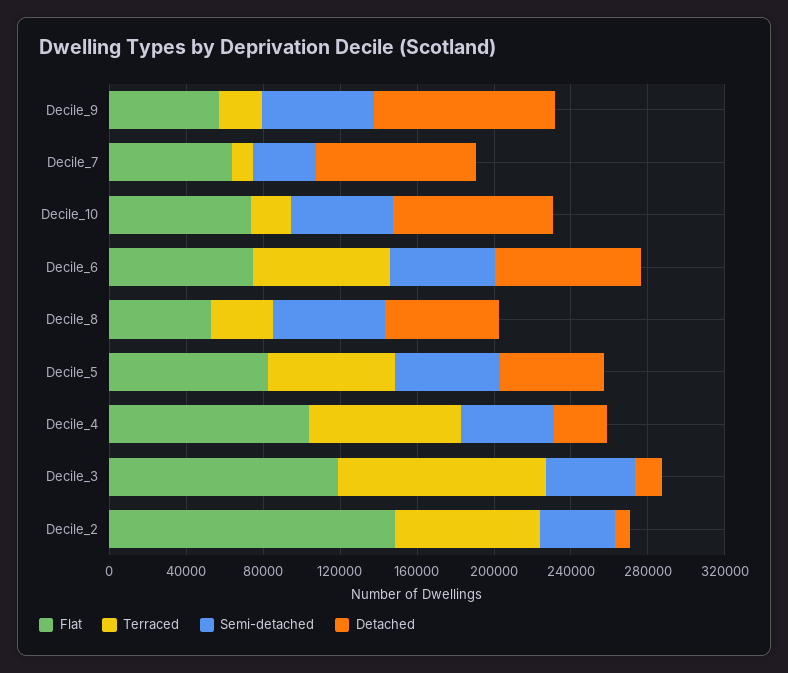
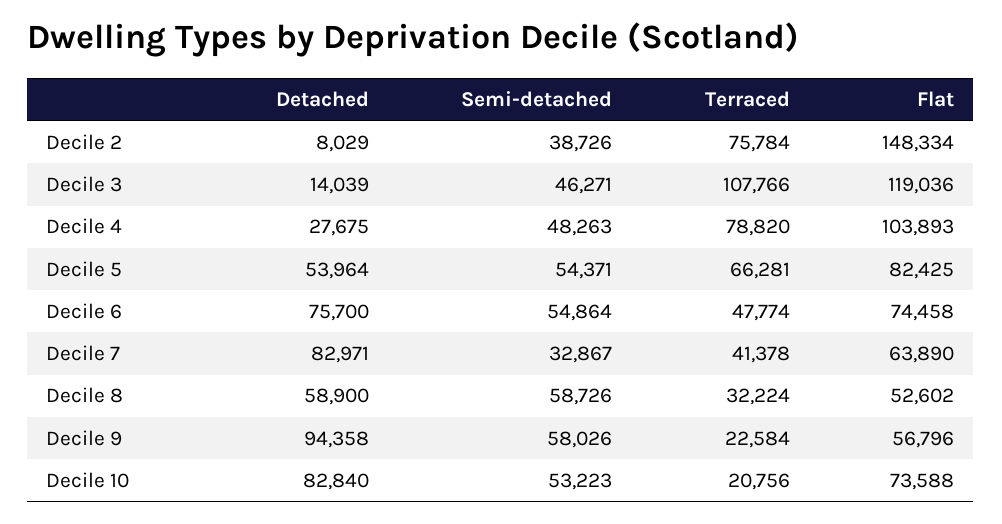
  {
    "Flat": {
      "Decile_9": 56796,
      "Decile_7": 63890,
      "Decile_10": 73588,
      "Decile_6": 74458,
      "Decile_8": 52602,
      "Decile_5": 82425,
      "Decile_4": 103893,
      "Decile_3": 119036,
      "Decile_2": 148334
    },
    "Terraced": {
      "Decile_9": 22584,
-     "Decile_7": 10000,
+     "Decile_7": 41378,
      "Decile_10": 20756,
-     "Decile_6": 70000,
+     "Decile_6": 47774,
      "Decile_8": 32224,
      "Decile_5": 66281,
      "Decile_4": 78820,
      "Decile_3": 107766,
      "Decile_2": 75784
    },
    "Semi-detached": {
      "Decile_9": 58026,
      "Decile_7": 32867,
      "Decile_10": 53223,
      "Decile_6": 54864,
      "Decile_8": 58726,
      "Decile_5": 54371,
      "Decile_4": 48263,
      "Decile_3": 46271,
      "Decile_2": 38726
    },
    "Detached": {
      "Decile_9": 94358,
      "Decile_7": 82971,
      "Decile_10": 82840,
      "Decile_6": 75700,
      "Decile_8": 58900,
      "Decile_5": 53964,
      "Decile_4": 27675,
      "Decile_3": 14039,
      "Decile_2": 8029
    }
  }

